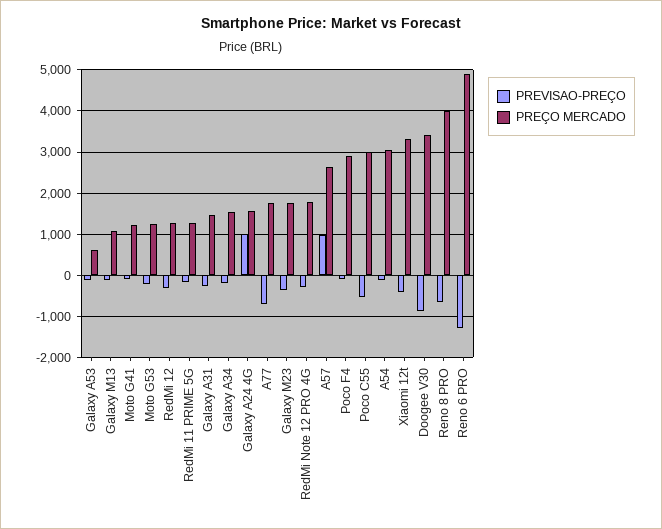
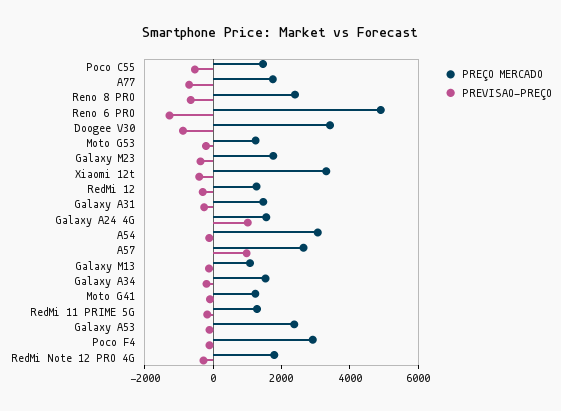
  {
    "PREVISAO-PREÇO": {
      "Galaxy A53": -200,
      "Galaxy M13": -200,
      "Moto G41": 0,
      "Moto G53": -200,
      "RedMi 12": -400,
      "RedMi 11 PRIME 5G": -200,
      "Galaxy A31": -200,
      "Galaxy A34": -200,
      "Galaxy A24 4G": 1000,
      "A77": -600,
      "Galaxy M23": -400,
      "RedMi Note 12 PRO 4G": -200,
      "A57": 1000,
      "Poco F4": -200,
      "Poco C55": -600,
      "A54": -200,
      "Xiaomi 12t": -400,
      "Doogee V30": -800,
      "Reno 8 PRO": -600,
      "Reno 6 PRO": -1200
    },
    "PREÇO MERCADO": {
-     "Galaxy A53": 600,
+     "Galaxy A53": 2500,
      "Galaxy M13": 1000,
      "Moto G41": 1200,
      "Moto G53": 1200,
      "RedMi 12": 1200,
      "RedMi 11 PRIME 5G": 1200,
      "Galaxy A31": 1400,
      "Galaxy A34": 1600,
      "Galaxy A24 4G": 1600,
      "A77": 1800,
      "Galaxy M23": 1800,
      "RedMi Note 12 PRO 4G": 1800,
      "A57": 2600,
      "Poco F4": 3000,
-     "Poco C55": 3000,
+     "Poco C55": 1500,
      "A54": 3000,
      "Xiaomi 12t": 3400,
      "Doogee V30": 3400,
-     "Reno 8 PRO": 4000,
+     "Reno 8 PRO": 2500,
      "Reno 6 PRO": 5000
    }
  }

